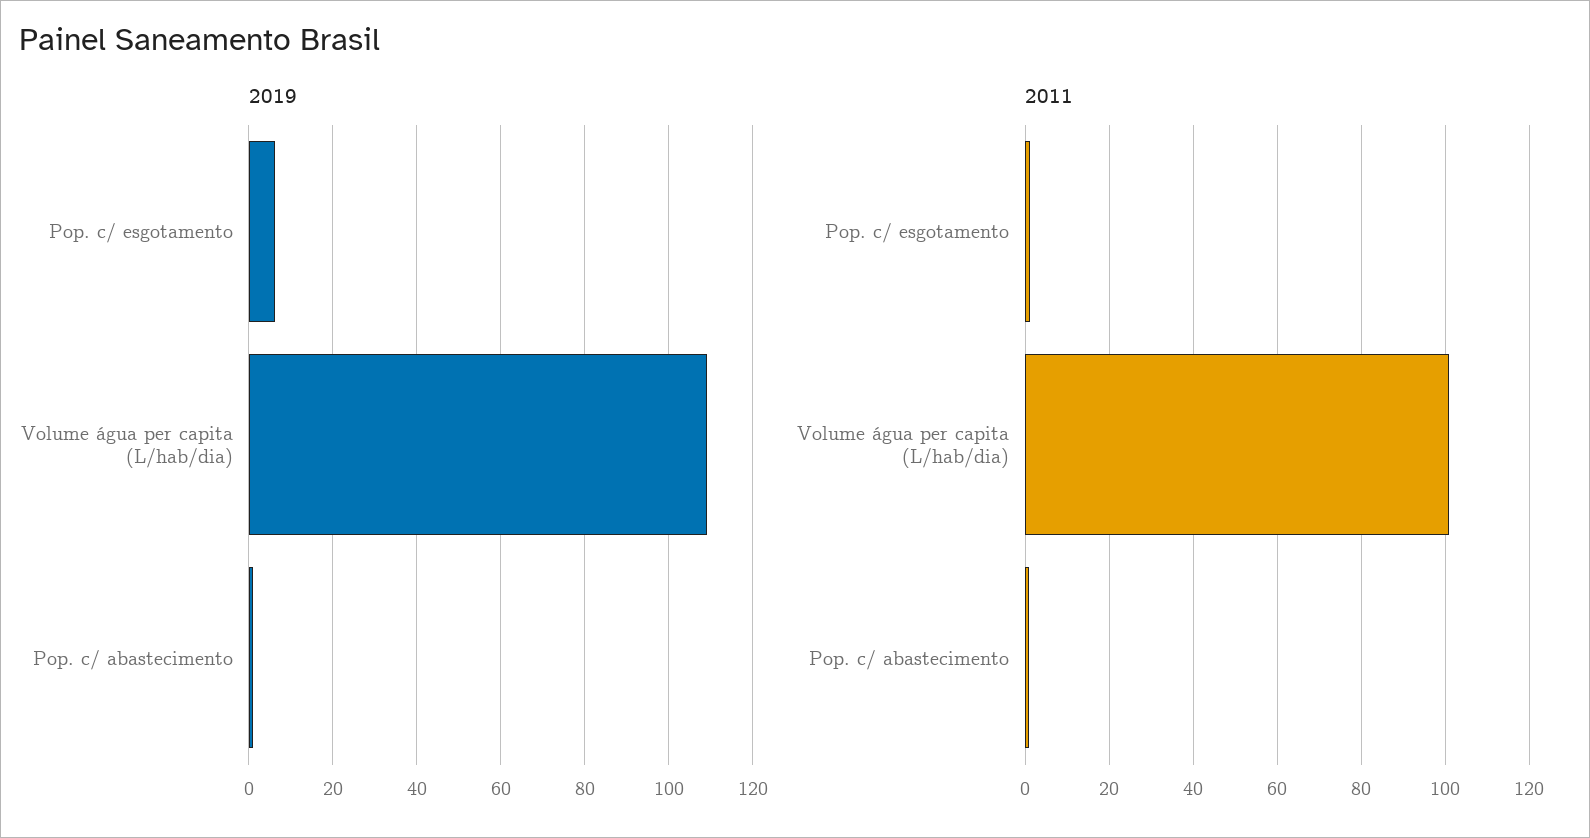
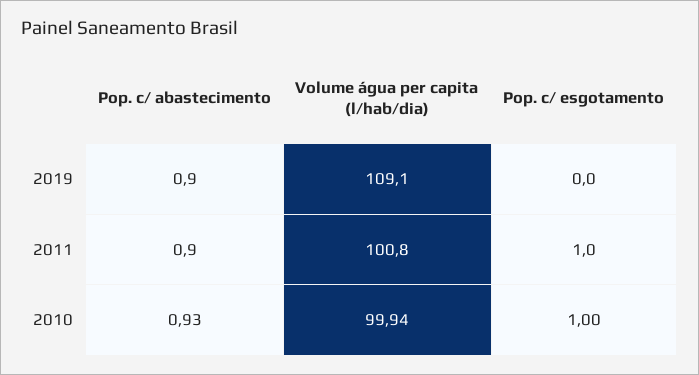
  {
    "2019": {
-     "Pop. c/ esgotamento": 6,
+     "Pop. c/ esgotamento": 0,
      "Volume água per capita (L/hab/dia)": 109.1,
      "Pop. c/ abastecimento": 0.9
    },
    "2011": {
      "Pop. c/ esgotamento": 1,
      "Volume água per capita (L/hab/dia)": 100.8,
      "Pop. c/ abastecimento": 0.9
-   }
+   },
+   "2010": {
+     "Pop. c/ abastecimento": 0.93,
+     "Volume água per capita (L/hab/dia)": 99.94,
+     "Pop. c/ esgotamento": 1
+   }
  }

